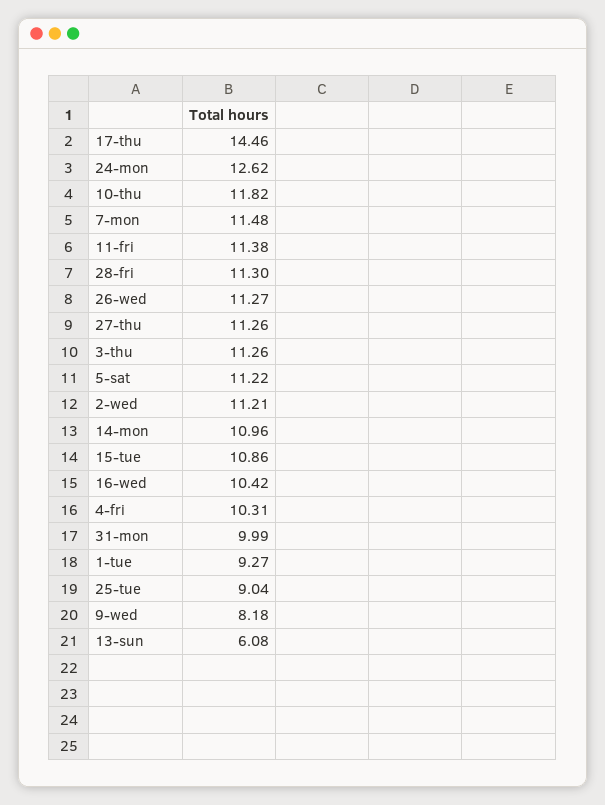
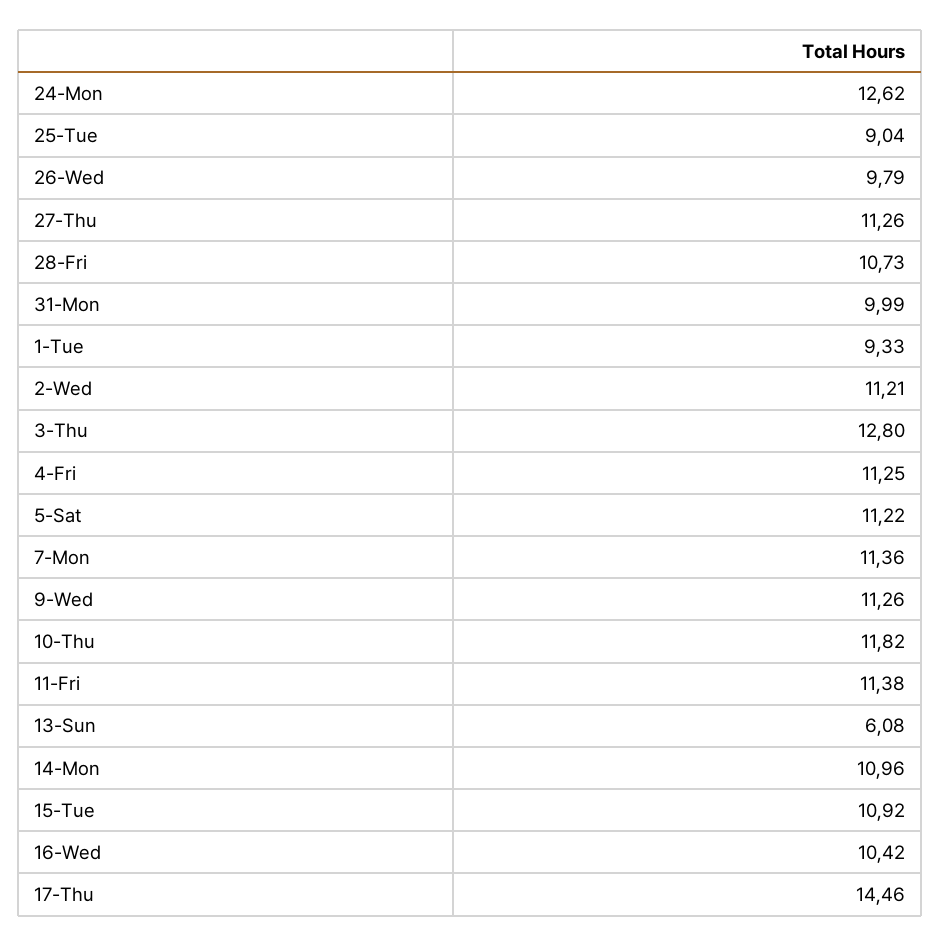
  {
    "17-thu": 14.46,
    "24-mon": 12.62,
    "10-thu": 11.82,
-   "7-mon": 11.48,
+   "7-mon": 11.36,
    "11-fri": 11.38,
-   "28-fri": 11.3,
+   "28-fri": 10.73,
-   "26-wed": 11.27,
+   "26-wed": 9.79,
    "27-thu": 11.26,
-   "3-thu": 11.26,
+   "3-thu": 12.8,
    "5-sat": 11.22,
    "2-wed": 11.21,
    "14-mon": 10.96,
-   "15-tue": 10.86,
+   "15-tue": 10.92,
    "16-wed": 10.42,
-   "4-fri": 10.31,
+   "4-fri": 11.25,
    "31-mon": 9.99,
-   "1-tue": 9.27,
+   "1-tue": 9.33,
    "25-tue": 9.04,
-   "9-wed": 8.18,
+   "9-wed": 11.26,
    "13-sun": 6.08
  }

